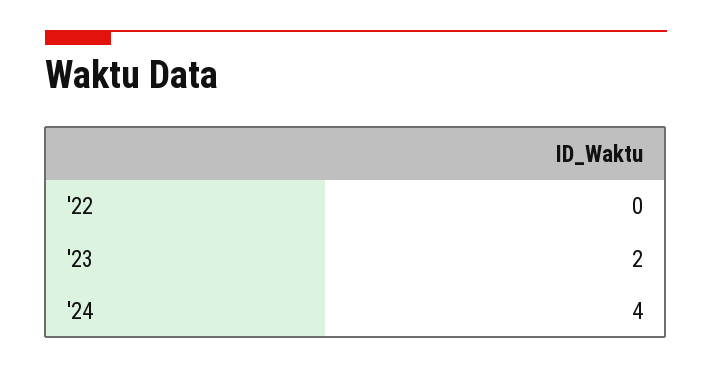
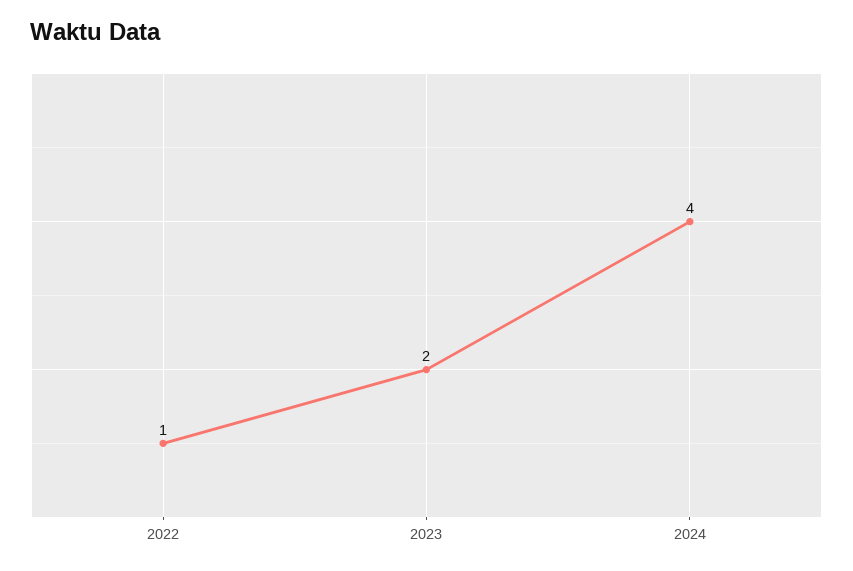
  {
-   "'22": 0,
+   "'22": 1,
    "'23": 2,
    "'24": 4
  }

